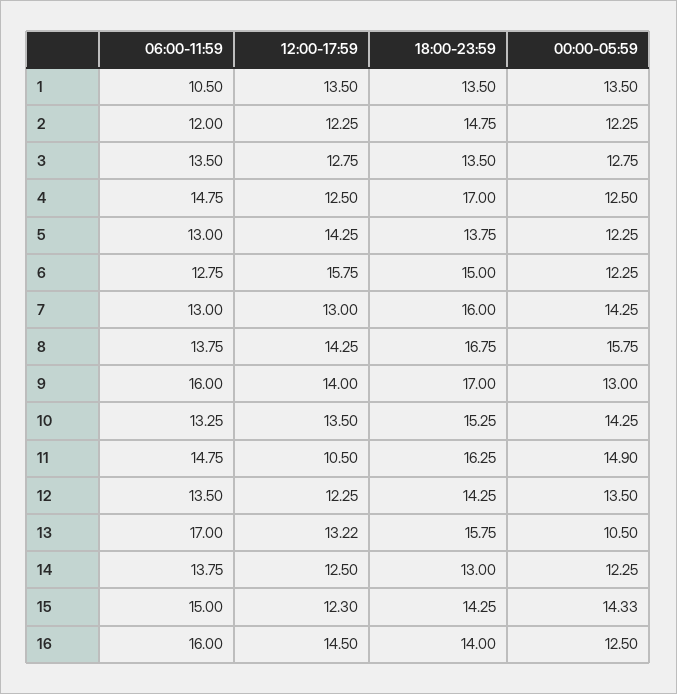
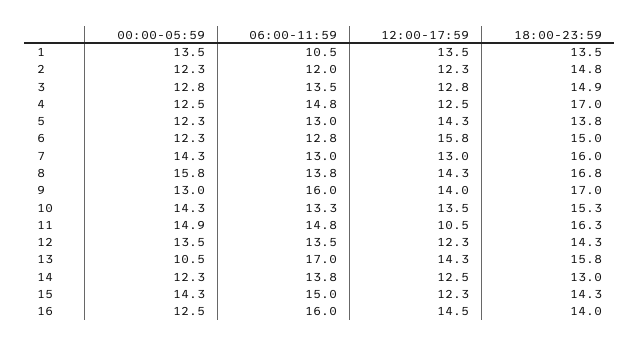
  {
    "06:00-11:59": {
      "1": 10.5,
      "2": 12,
      "3": 13.5,
      "4": 14.75,
      "5": 13,
      "6": 12.75,
      "7": 13,
      "8": 13.75,
      "9": 16,
      "10": 13.25,
      "11": 14.75,
      "12": 13.5,
      "13": 17,
      "14": 13.75,
      "15": 15,
      "16": 16
    },
    "12:00-17:59": {
      "1": 13.5,
      "2": 12.25,
      "3": 12.75,
      "4": 12.5,
      "5": 14.25,
      "6": 15.75,
      "7": 13,
      "8": 14.25,
      "9": 14,
      "10": 13.5,
      "11": 10.5,
      "12": 12.25,
-     "13": 13.22,
+     "13": 14.3,
      "14": 12.5,
      "15": 12.3,
      "16": 14.5
    },
    "18:00-23:59": {
      "1": 13.5,
      "2": 14.75,
-     "3": 13.5,
+     "3": 14.9,
      "4": 17,
      "5": 13.75,
      "6": 15,
      "7": 16,
      "8": 16.75,
      "9": 17,
      "10": 15.25,
      "11": 16.25,
      "12": 14.25,
      "13": 15.75,
      "14": 13,
      "15": 14.25,
      "16": 14
    },
    "00:00-05:59": {
      "1": 13.5,
      "2": 12.25,
      "3": 12.75,
      "4": 12.5,
      "5": 12.25,
      "6": 12.25,
      "7": 14.25,
      "8": 15.75,
      "9": 13,
      "10": 14.25,
      "11": 14.9,
      "12": 13.5,
      "13": 10.5,
      "14": 12.25,
      "15": 14.33,
      "16": 12.5
    }
  }

